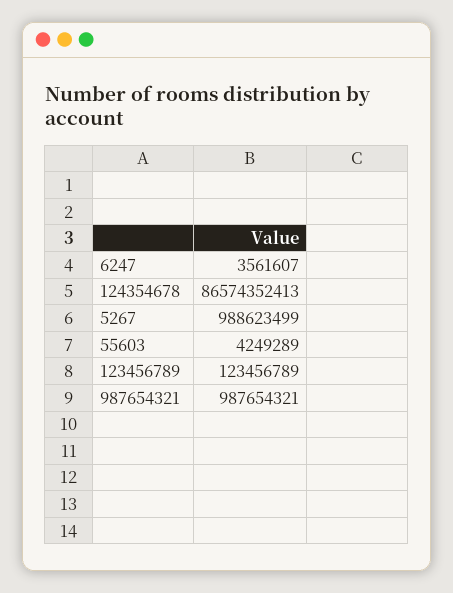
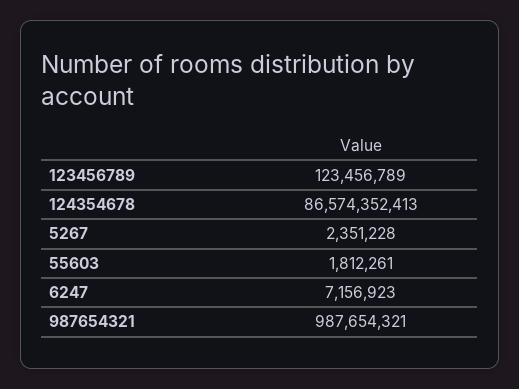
  {
-   "6247": 3561607,
+   "6247": 7156923,
    "124354678": 86574352413,
-   "5267": 988623499,
+   "5267": 2351228,
-   "55603": 4249289,
+   "55603": 1812261,
    "123456789": 123456789,
    "987654321": 987654321
  }

